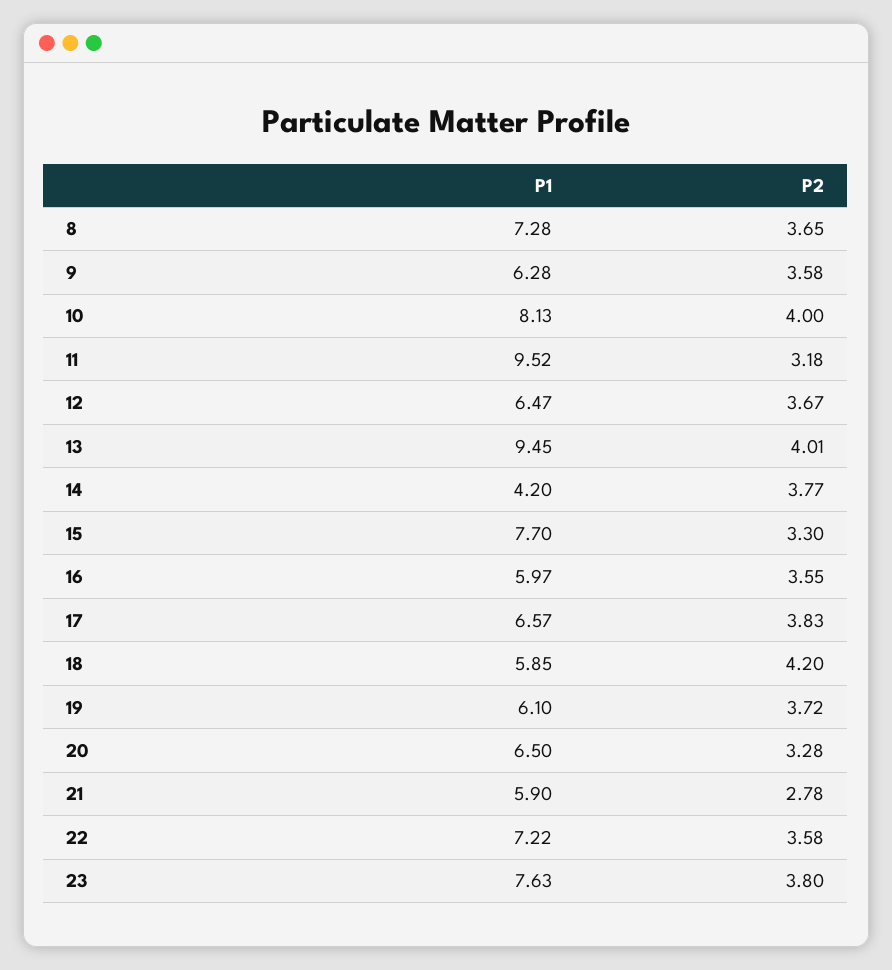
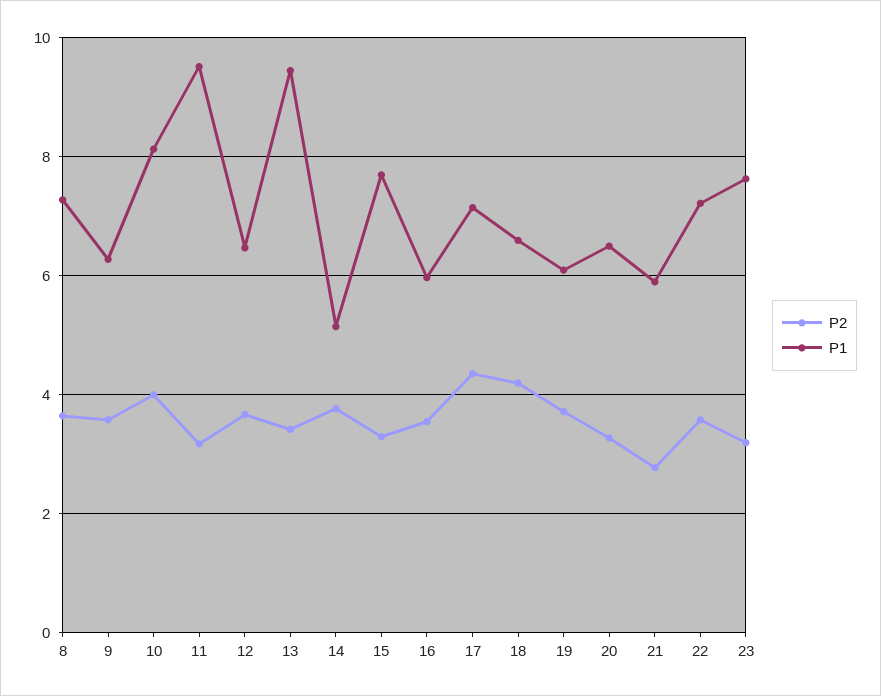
  {
    "P1": {
      "8": 7.28,
      "9": 6.28,
      "10": 8.13,
      "11": 9.52,
      "12": 6.47,
      "13": 9.45,
-     "14": 4.2,
+     "14": 5.2,
      "15": 7.7,
      "16": 5.97,
-     "17": 6.57,
+     "17": 7.2,
-     "18": 5.85,
+     "18": 6.6,
      "19": 6.1,
      "20": 6.5,
      "21": 5.9,
      "22": 7.22,
      "23": 7.63
    },
    "P2": {
      "8": 3.65,
      "9": 3.58,
      "10": 4,
      "11": 3.18,
      "12": 3.67,
-     "13": 4.01,
+     "13": 3.4,
      "14": 3.77,
      "15": 3.3,
      "16": 3.55,
-     "17": 3.83,
+     "17": 4.4,
      "18": 4.2,
      "19": 3.72,
      "20": 3.28,
      "21": 2.78,
      "22": 3.58,
-     "23": 3.8
+     "23": 3.2
    }
  }

